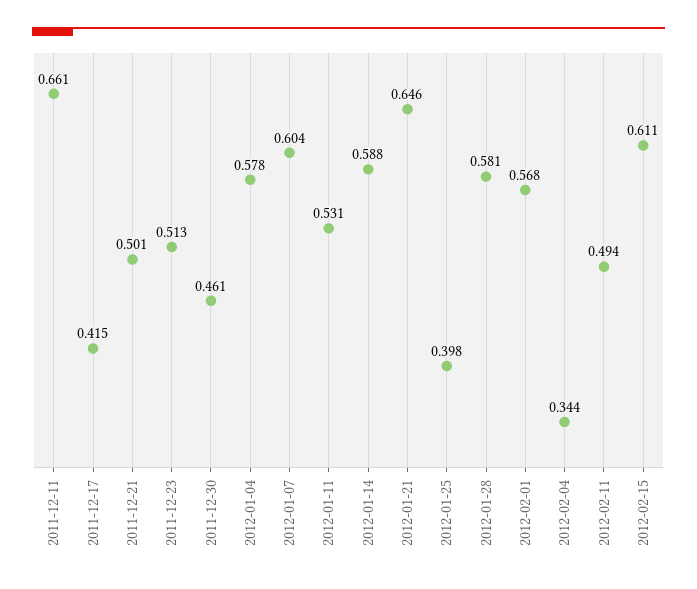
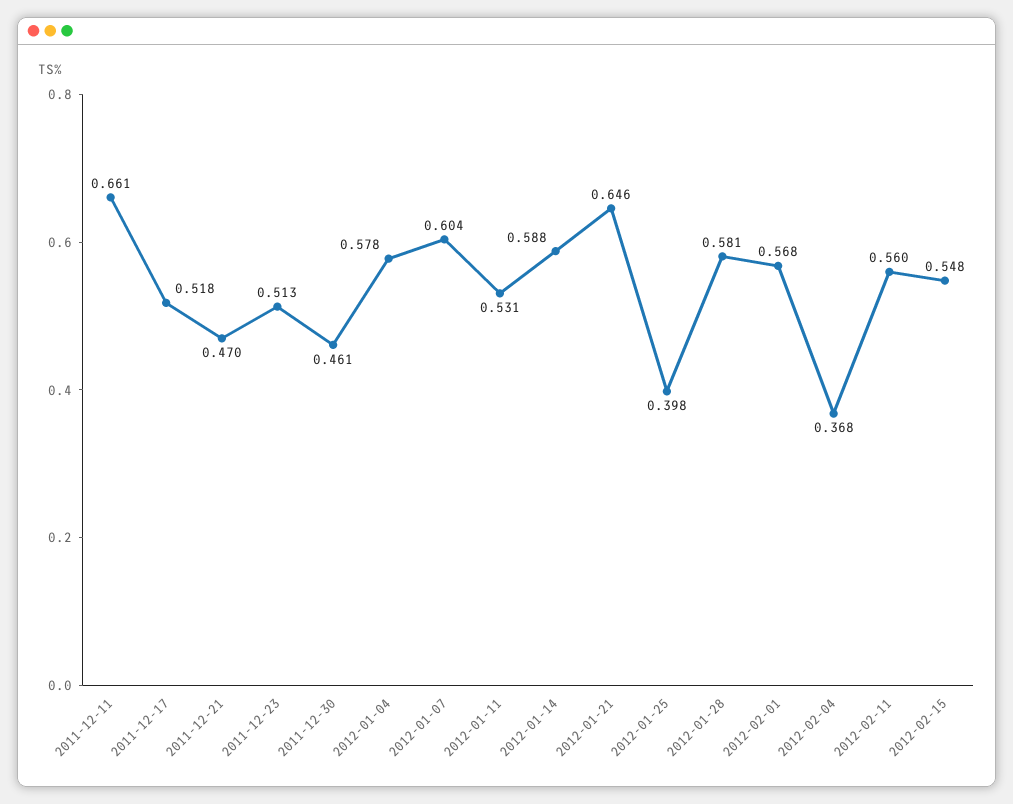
  {
    "2011-12-11": 0.661,
-   "2011-12-17": 0.415,
+   "2011-12-17": 0.518,
-   "2011-12-21": 0.501,
+   "2011-12-21": 0.47,
    "2011-12-23": 0.513,
    "2011-12-30": 0.461,
    "2012-01-04": 0.578,
    "2012-01-07": 0.604,
    "2012-01-11": 0.531,
    "2012-01-14": 0.588,
    "2012-01-21": 0.646,
    "2012-01-25": 0.398,
    "2012-01-28": 0.581,
    "2012-02-01": 0.568,
-   "2012-02-04": 0.344,
+   "2012-02-04": 0.368,
-   "2012-02-11": 0.494,
+   "2012-02-11": 0.56,
-   "2012-02-15": 0.611
+   "2012-02-15": 0.548
  }

